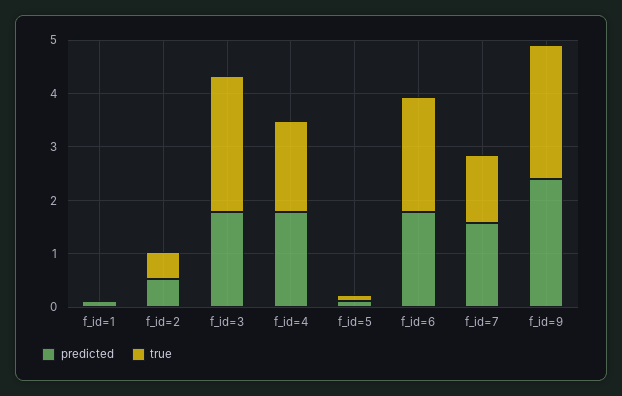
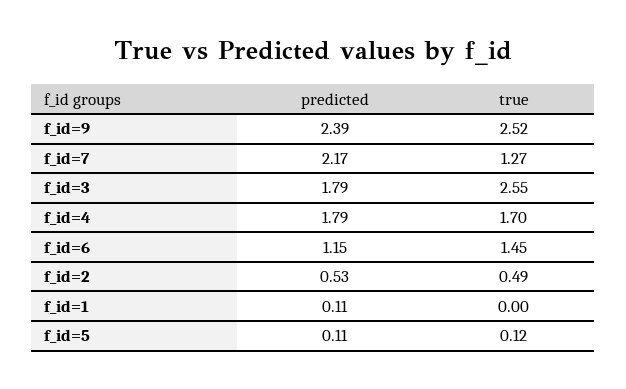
  {
    "predicted": {
      "f_id=1": 0.11,
      "f_id=2": 0.53,
      "f_id=3": 1.79,
      "f_id=4": 1.79,
      "f_id=5": 0.11,
-     "f_id=6": 1.8,
+     "f_id=6": 1.15,
-     "f_id=7": 1.6,
+     "f_id=7": 2.17,
      "f_id=9": 2.39
    },
    "true": {
      "f_id=1": 0,
      "f_id=2": 0.49,
      "f_id=3": 2.55,
      "f_id=4": 1.7,
      "f_id=5": 0.12,
-     "f_id=6": 2.2,
+     "f_id=6": 1.45,
      "f_id=7": 1.27,
      "f_id=9": 2.52
    }
  }

